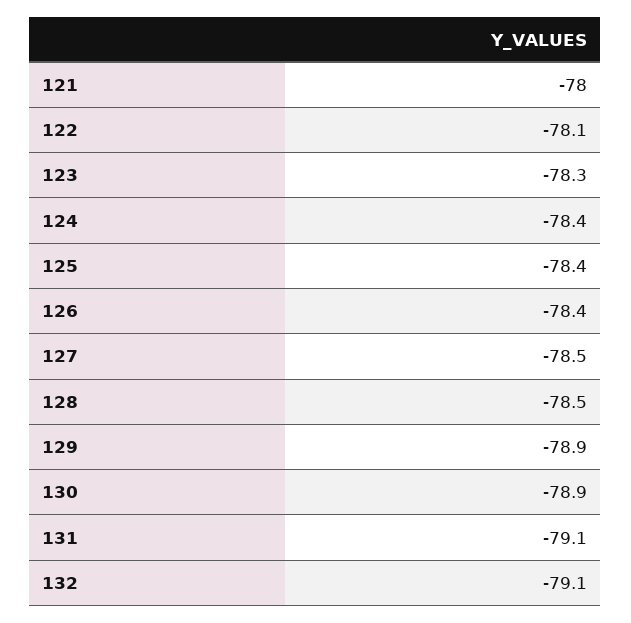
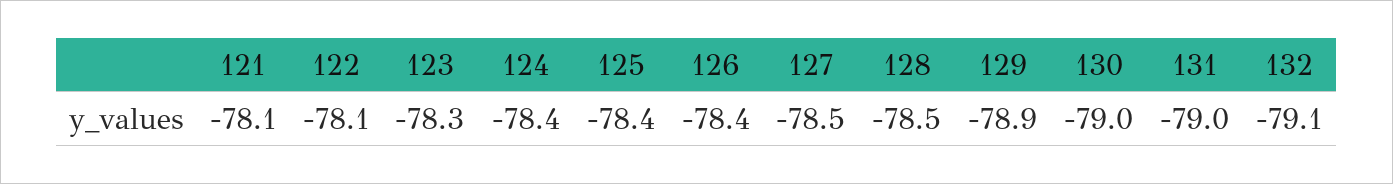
  {
-   "121": -78,
+   "121": -78.1,
    "122": -78.1,
    "123": -78.3,
    "124": -78.4,
    "125": -78.4,
    "126": -78.4,
    "127": -78.5,
    "128": -78.5,
    "129": -78.9,
-   "130": -78.9,
+   "130": -79,
-   "131": -79.1,
+   "131": -79,
    "132": -79.1
  }

